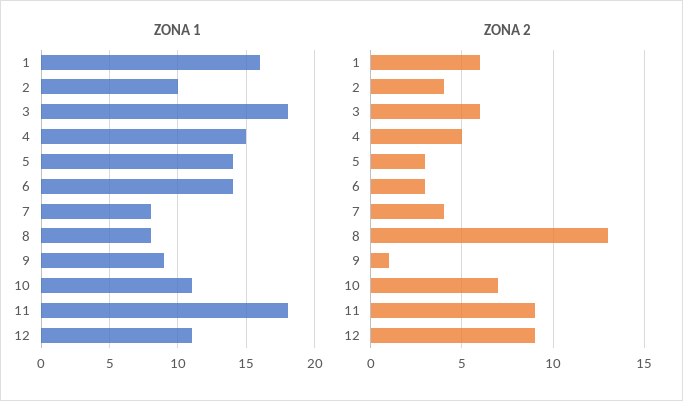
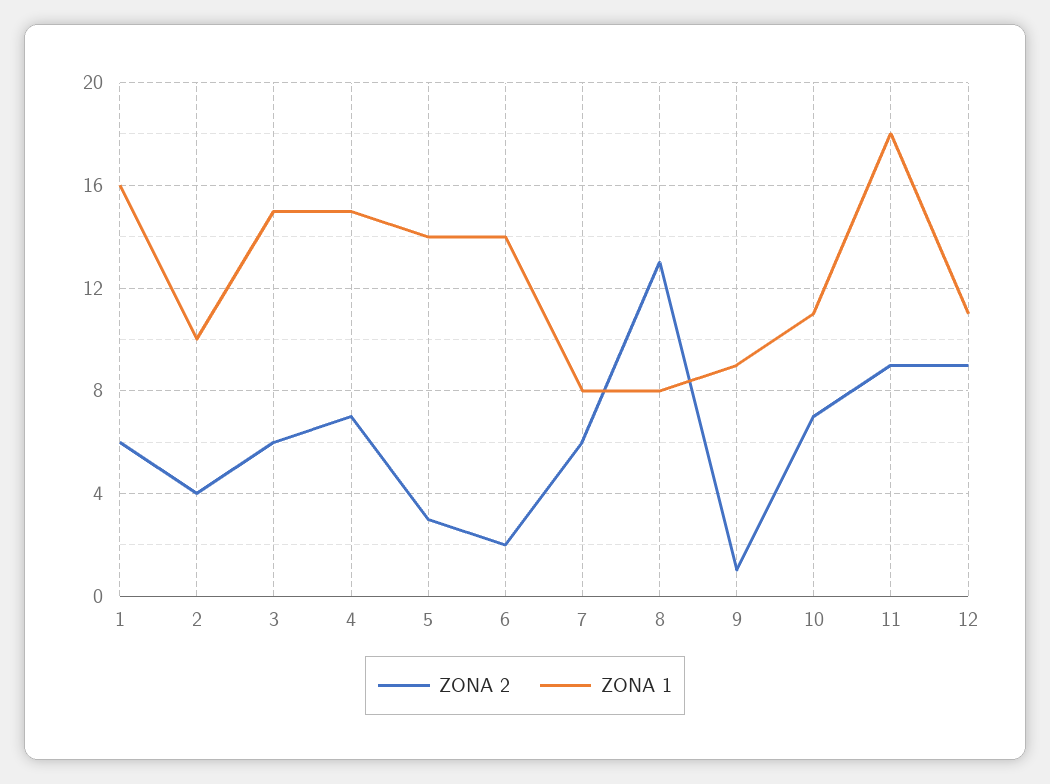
  {
    "ZONA 1": {
      "1": 16,
      "2": 10,
-     "3": 18,
+     "3": 15,
      "4": 15,
      "5": 14,
      "6": 14,
      "7": 8,
      "8": 8,
      "9": 9,
      "10": 11,
      "11": 18,
      "12": 11
    },
    "ZONA 2": {
      "1": 6,
      "2": 4,
      "3": 6,
-     "4": 5,
+     "4": 7,
      "5": 3,
-     "6": 3,
+     "6": 2,
-     "7": 4,
+     "7": 6,
      "8": 13,
      "9": 1,
      "10": 7,
      "11": 9,
      "12": 9
    }
  }

